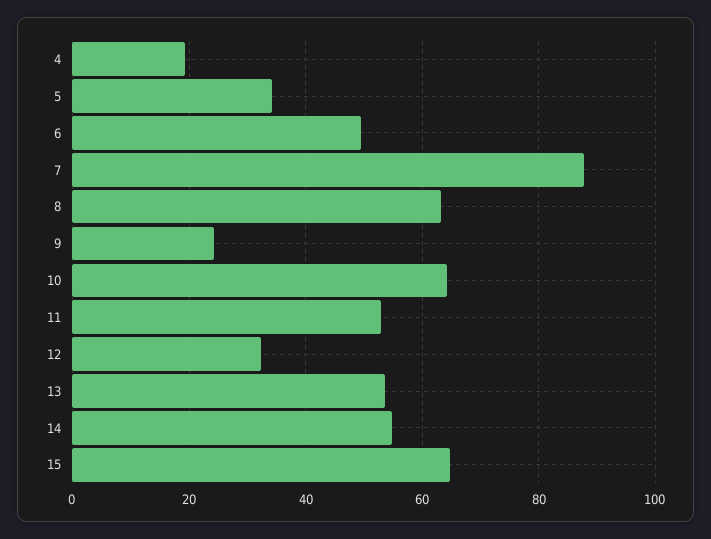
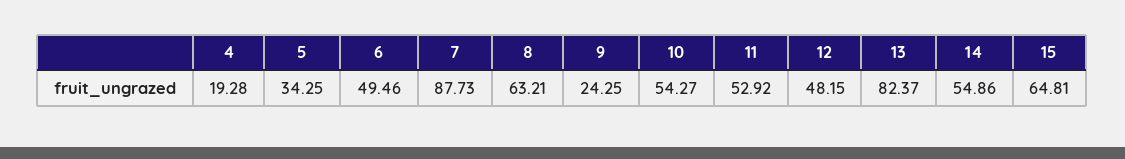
  {
    "4": 19.28,
    "5": 34.25,
    "6": 49.46,
    "7": 87.73,
    "8": 63.21,
    "9": 24.25,
-   "10": 64,
+   "10": 54.27,
    "11": 52.92,
-   "12": 32,
+   "12": 48.15,
-   "13": 54,
+   "13": 82.37,
    "14": 54.86,
    "15": 64.81
  }

